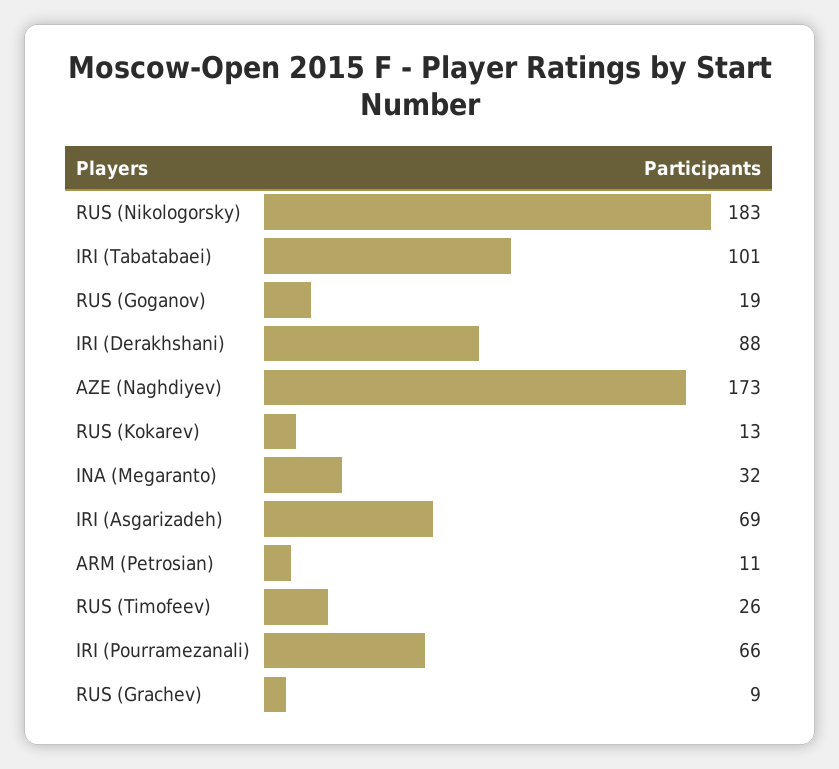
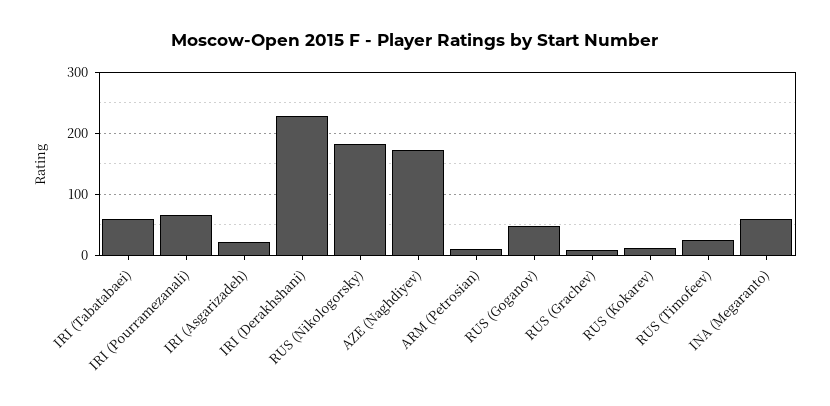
  {
    "RUS (Nikologorsky)": 183,
-   "IRI (Tabatabaei)": 101,
+   "IRI (Tabatabaei)": 60,
-   "RUS (Goganov)": 19,
+   "RUS (Goganov)": 50,
-   "IRI (Derakhshani)": 88,
+   "IRI (Derakhshani)": 230,
    "AZE (Naghdiyev)": 173,
    "RUS (Kokarev)": 13,
-   "INA (Megaranto)": 32,
+   "INA (Megaranto)": 60,
-   "IRI (Asgarizadeh)": 69,
+   "IRI (Asgarizadeh)": 20,
    "ARM (Petrosian)": 11,
    "RUS (Timofeev)": 26,
    "IRI (Pourramezanali)": 66,
    "RUS (Grachev)": 9
  }

